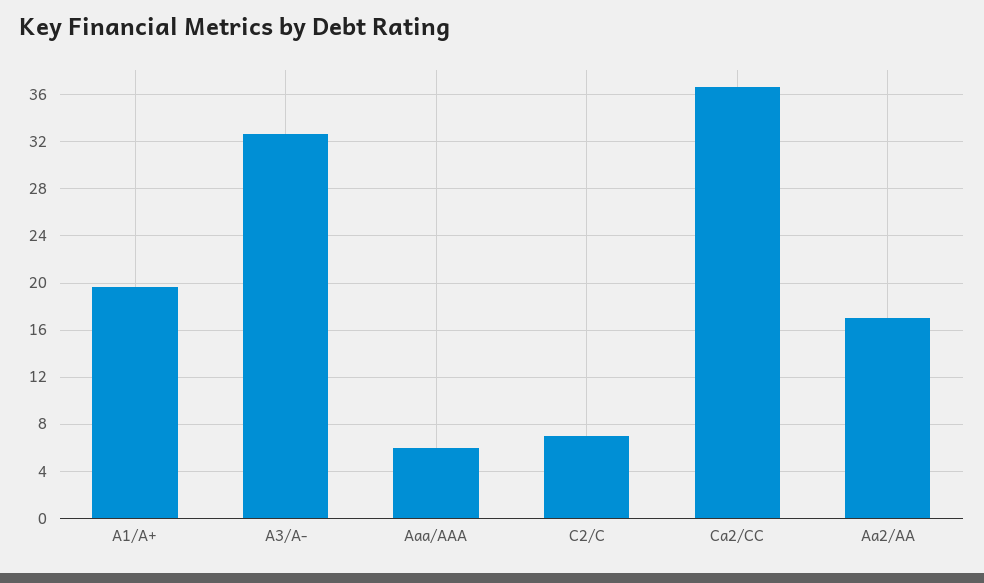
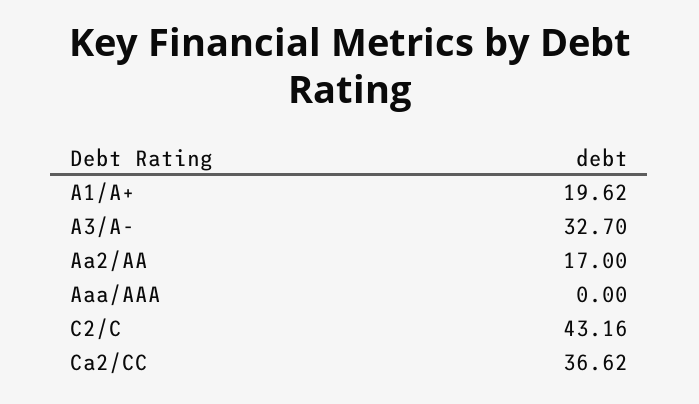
  {
    "A1/A+": 19.62,
    "A3/A-": 32.7,
-   "Aaa/AAA": 6,
+   "Aaa/AAA": 0,
-   "C2/C": 7,
+   "C2/C": 43.16,
    "Ca2/CC": 36.62,
    "Aa2/AA": 17
  }

